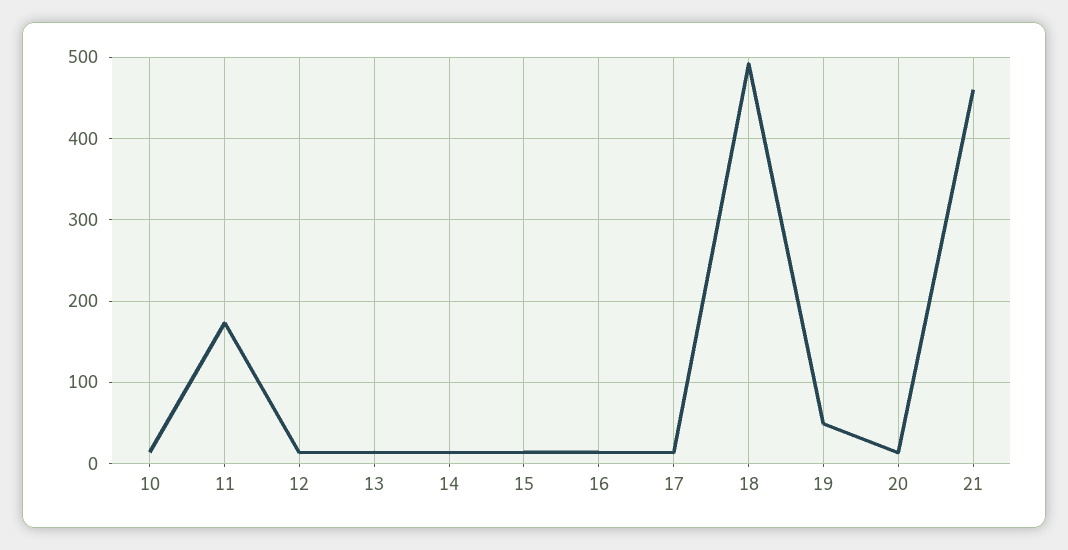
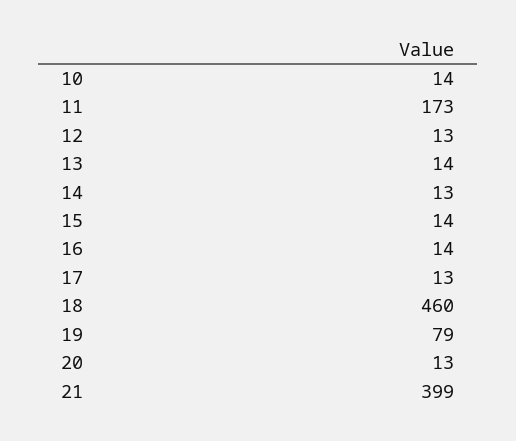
  {
    "10": 14,
    "11": 173,
    "12": 13,
    "13": 14,
    "14": 13,
    "15": 14,
    "16": 14,
    "17": 13,
-   "18": 490,
+   "18": 460,
-   "19": 50,
+   "19": 79,
    "20": 13,
-   "21": 460
+   "21": 399
  }

